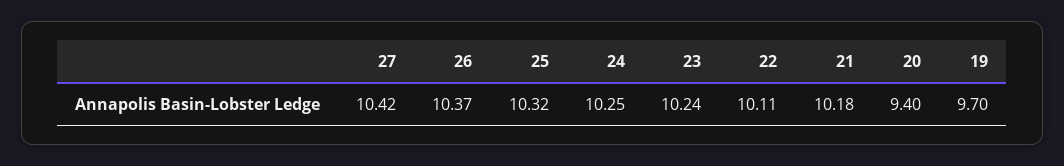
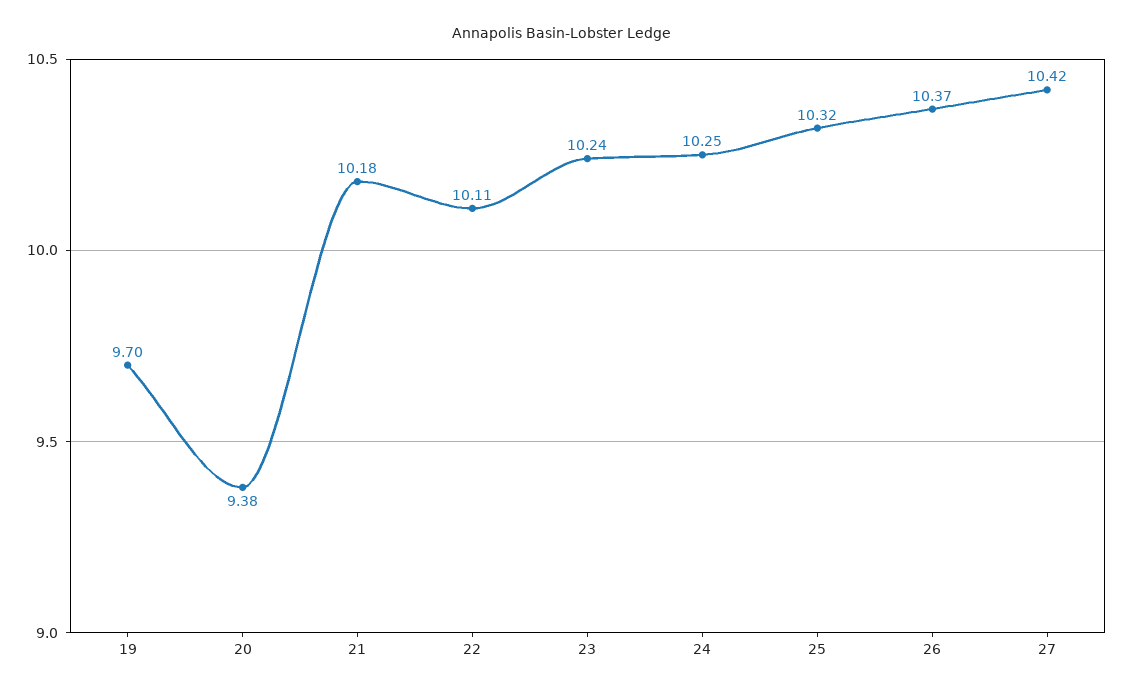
  {
    "27": 10.42,
    "26": 10.37,
    "25": 10.32,
    "24": 10.25,
    "23": 10.24,
    "22": 10.11,
    "21": 10.18,
-   "20": 9.4,
+   "20": 9.38,
    "19": 9.7
  }

